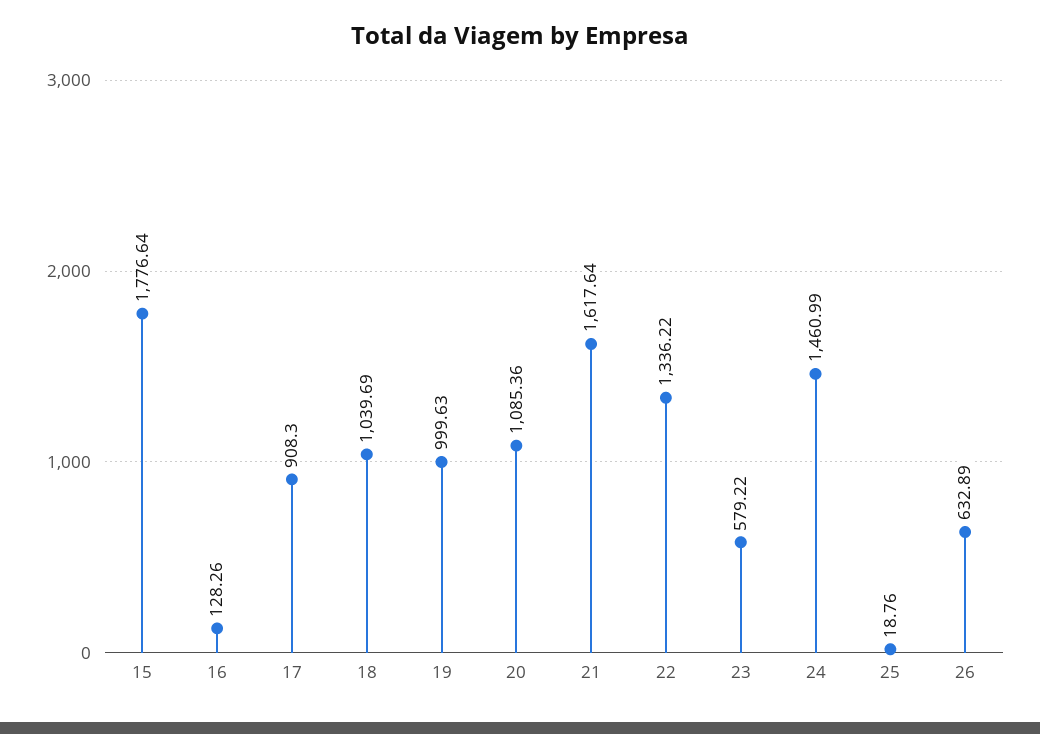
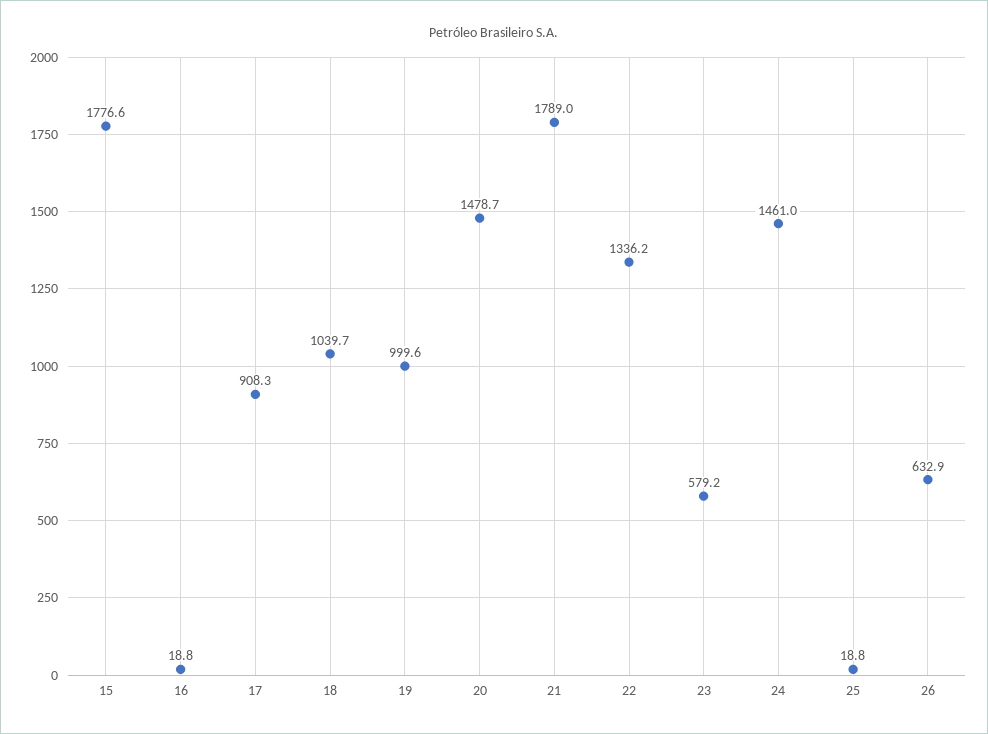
  {
    "15": 1776.64,
-   "16": 128.26,
+   "16": 18.8,
    "17": 908.3,
    "18": 1039.69,
    "19": 999.63,
-   "20": 1085.36,
+   "20": 1478.7,
-   "21": 1617.64,
+   "21": 1789,
    "22": 1336.22,
    "23": 579.22,
    "24": 1460.99,
    "25": 18.76,
    "26": 632.89
  }

